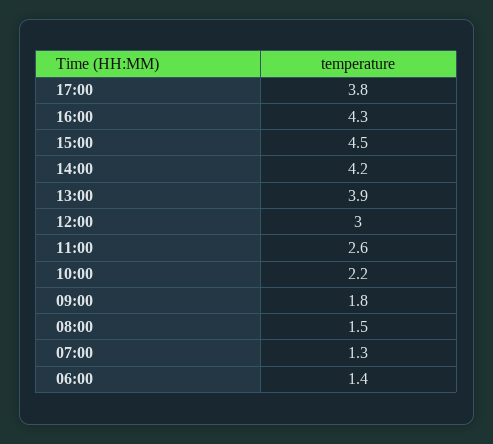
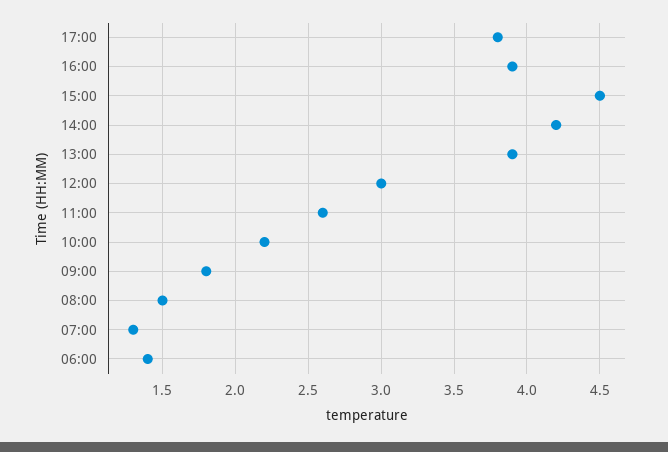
  {
    "17:00": 3.8,
-   "16:00": 4.3,
+   "16:00": 3.9,
    "15:00": 4.5,
    "14:00": 4.2,
    "13:00": 3.9,
    "12:00": 3,
    "11:00": 2.6,
    "10:00": 2.2,
    "09:00": 1.8,
    "08:00": 1.5,
    "07:00": 1.3,
    "06:00": 1.4
  }

